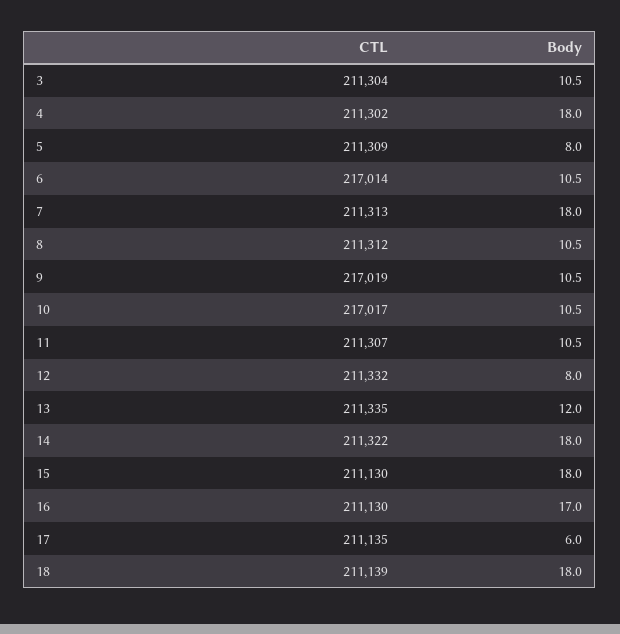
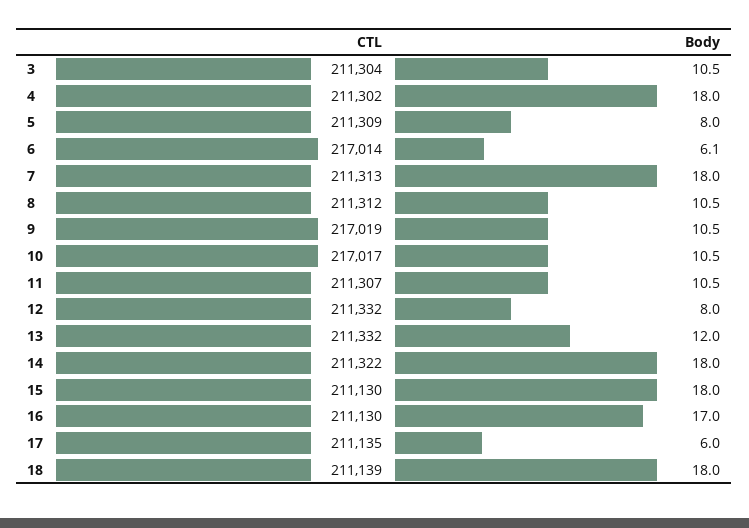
  {
    "CTL": {
      "3": 211304,
      "4": 211302,
      "5": 211309,
      "6": 217014,
      "7": 211313,
      "8": 211312,
      "9": 217019,
      "10": 217017,
      "11": 211307,
      "12": 211332,
-     "13": 211335,
+     "13": 211332,
      "14": 211322,
      "15": 211130,
      "16": 211130,
      "17": 211135,
      "18": 211139
    },
    "Body": {
      "3": 10.5,
      "4": 18,
      "5": 8,
-     "6": 10.5,
+     "6": 6.1,
      "7": 18,
      "8": 10.5,
      "9": 10.5,
      "10": 10.5,
      "11": 10.5,
      "12": 8,
      "13": 12,
      "14": 18,
      "15": 18,
      "16": 17,
      "17": 6,
      "18": 18
    }
  }

